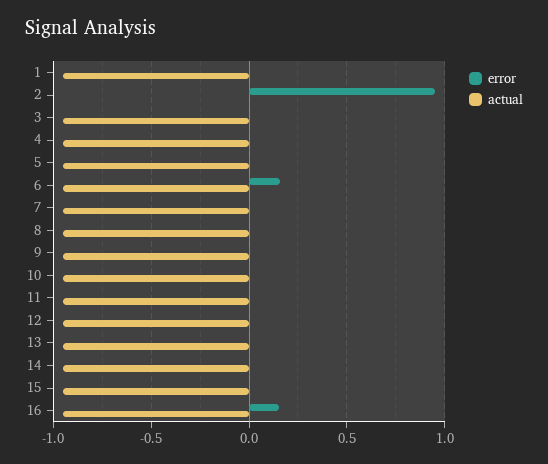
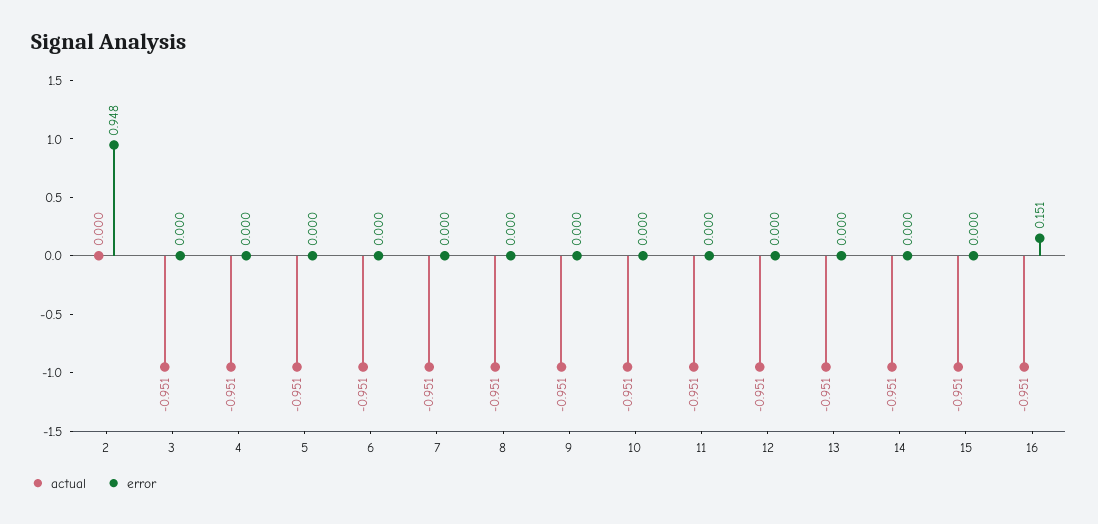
  {
    "error": {
-     "1": 0,
      "2": 0.948,
      "3": 0,
      "4": 0,
      "5": 0,
-     "6": 0.15,
+     "6": 0,
      "7": 0,
      "8": 0,
      "9": 0,
      "10": 0,
      "11": 0,
      "12": 0,
      "13": 0,
      "14": 0,
      "15": 0,
      "16": 0.151
    },
    "actual": {
-     "1": -0.95,
      "2": 0,
      "3": -0.951,
      "4": -0.951,
      "5": -0.951,
      "6": -0.951,
      "7": -0.951,
      "8": -0.951,
      "9": -0.951,
      "10": -0.951,
      "11": -0.951,
      "12": -0.951,
      "13": -0.951,
      "14": -0.951,
      "15": -0.951,
      "16": -0.951
    }
  }

